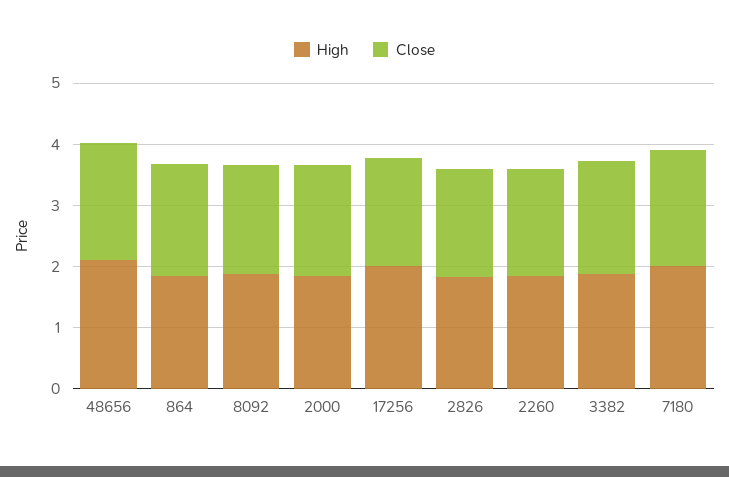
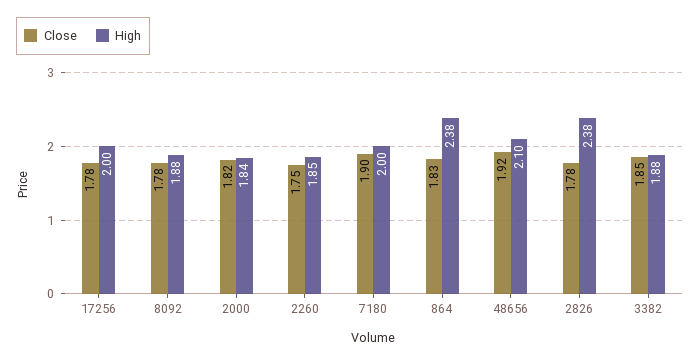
  {
    "High": {
      "48656": 2.1,
-     "864": 1.8,
+     "864": 2.38,
      "8092": 1.88,
      "2000": 1.84,
      "17256": 2,
-     "2826": 1.8,
+     "2826": 2.38,
      "2260": 1.85,
      "3382": 1.88,
      "7180": 2
    },
    "Close": {
      "48656": 1.92,
      "864": 1.83,
      "8092": 1.78,
      "2000": 1.82,
      "17256": 1.78,
      "2826": 1.78,
      "2260": 1.75,
      "3382": 1.85,
      "7180": 1.9
    }
  }

